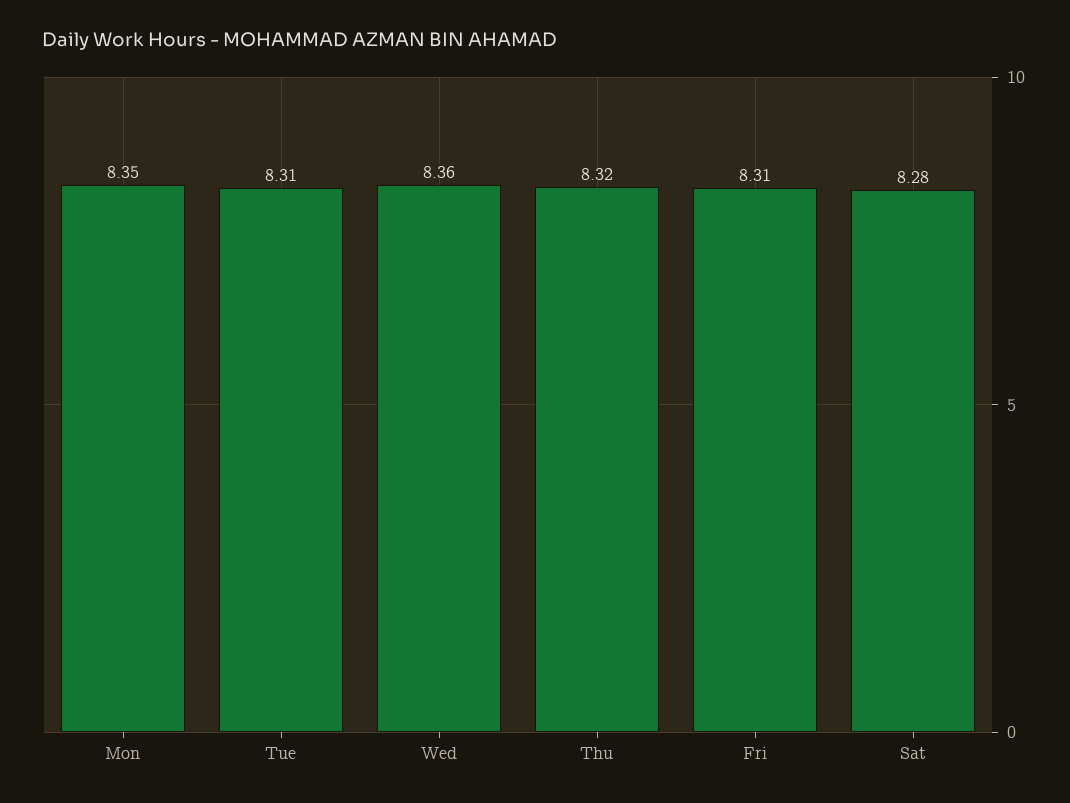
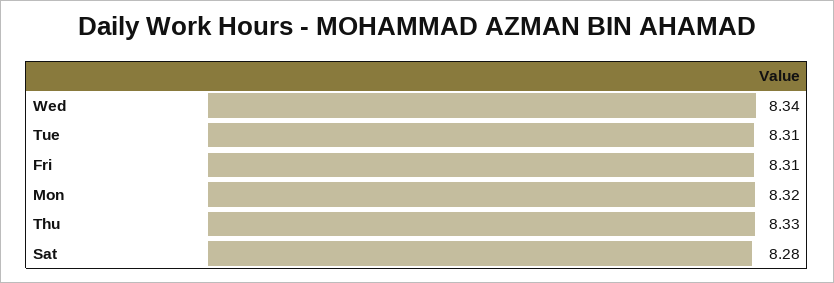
  {
-   "Mon": 8.35,
+   "Mon": 8.32,
    "Tue": 8.31,
-   "Wed": 8.36,
+   "Wed": 8.34,
-   "Thu": 8.32,
+   "Thu": 8.33,
    "Fri": 8.31,
    "Sat": 8.28
  }

